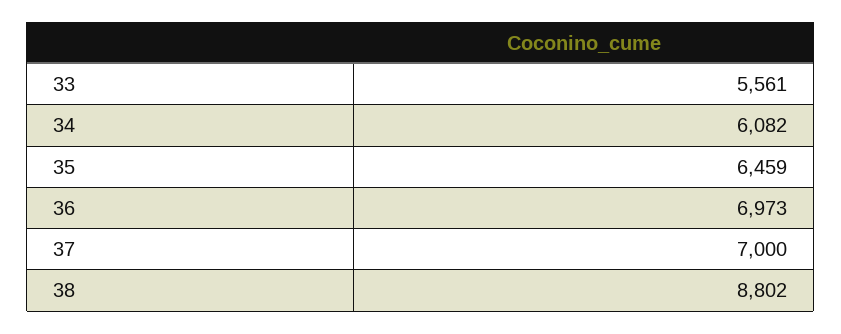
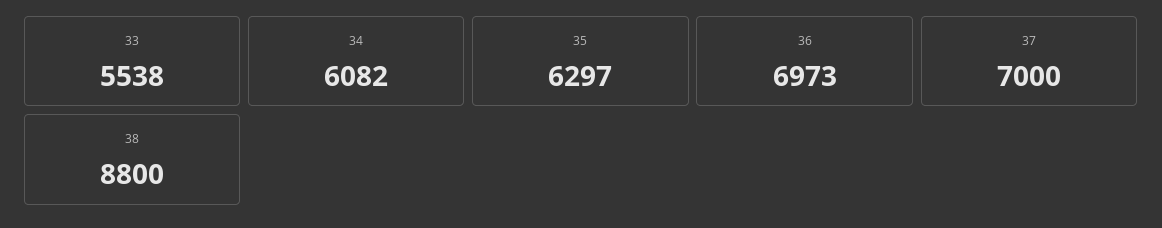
  {
-   "33": 5561,
+   "33": 5538,
    "34": 6082,
-   "35": 6459,
+   "35": 6297,
    "36": 6973,
    "37": 7000,
-   "38": 8802
+   "38": 8800
  }

